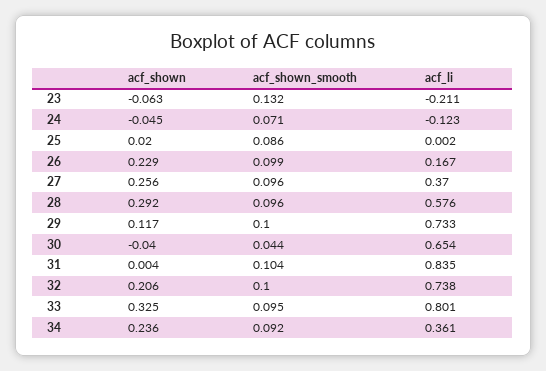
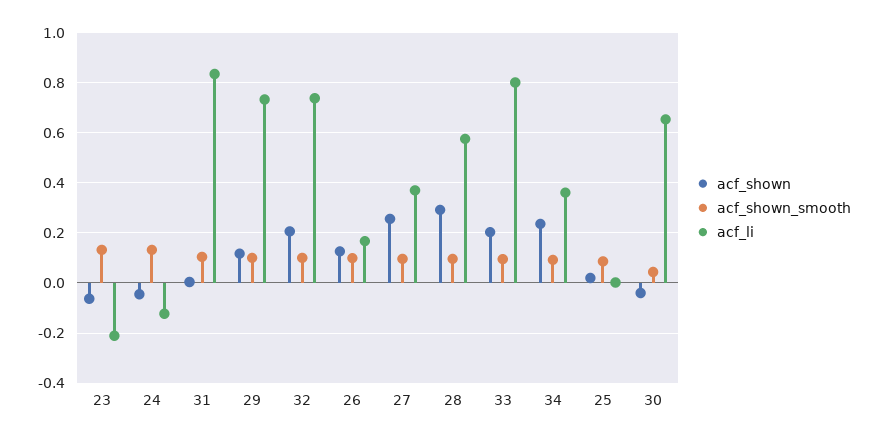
  {
    "acf_shown": {
      "23": -0.063,
      "24": -0.045,
      "25": 0.02,
-     "26": 0.229,
+     "26": 0.125,
      "27": 0.256,
      "28": 0.292,
      "29": 0.117,
      "30": -0.04,
      "31": 0.004,
      "32": 0.206,
-     "33": 0.325,
+     "33": 0.2,
      "34": 0.236
    },
    "acf_shown_smooth": {
      "23": 0.132,
-     "24": 0.071,
+     "24": 0.125,
      "25": 0.086,
      "26": 0.099,
      "27": 0.096,
      "28": 0.096,
      "29": 0.1,
      "30": 0.044,
      "31": 0.104,
      "32": 0.1,
      "33": 0.095,
      "34": 0.092
    },
    "acf_li": {
      "23": -0.211,
      "24": -0.123,
      "25": 0.002,
      "26": 0.167,
      "27": 0.37,
      "28": 0.576,
      "29": 0.733,
      "30": 0.654,
      "31": 0.835,
      "32": 0.738,
      "33": 0.801,
      "34": 0.361
    }
  }

